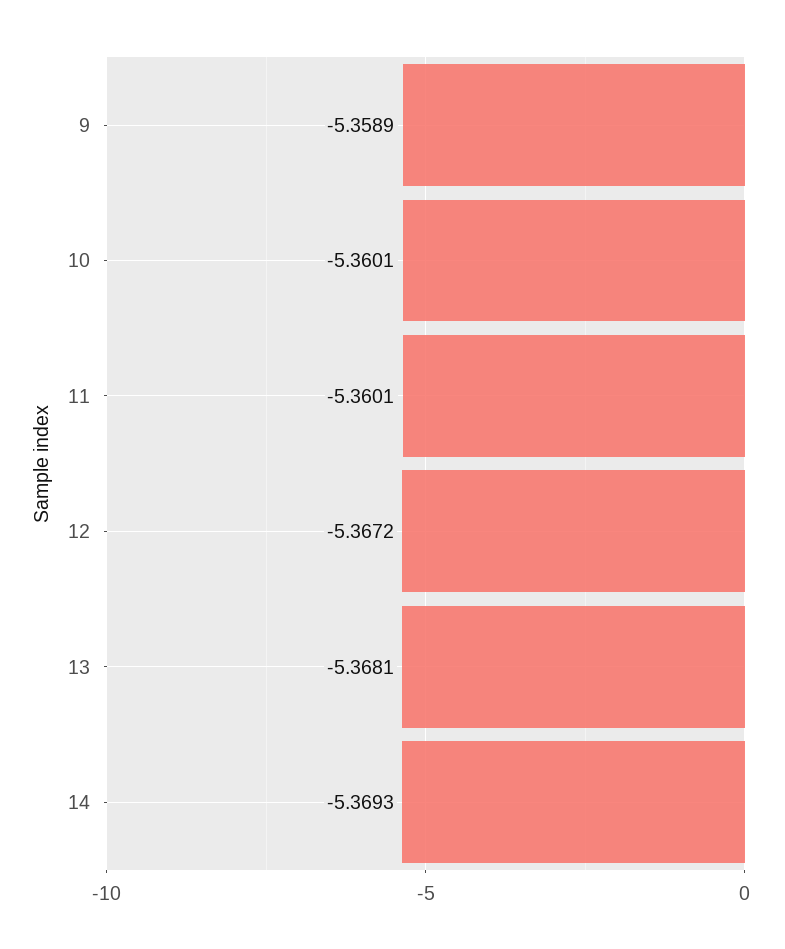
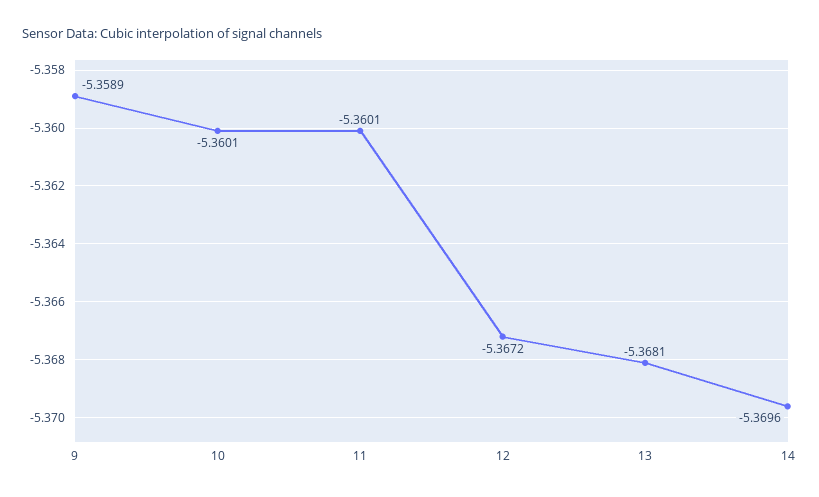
  {
    "9": -5.3589,
    "10": -5.3601,
    "11": -5.3601,
    "12": -5.3672,
    "13": -5.3681,
-   "14": -5.3693
+   "14": -5.3696
  }

